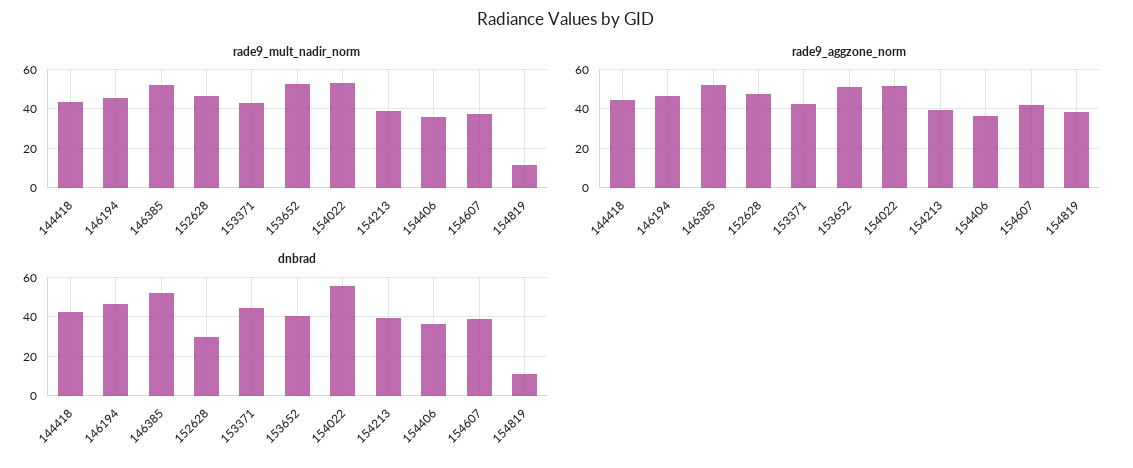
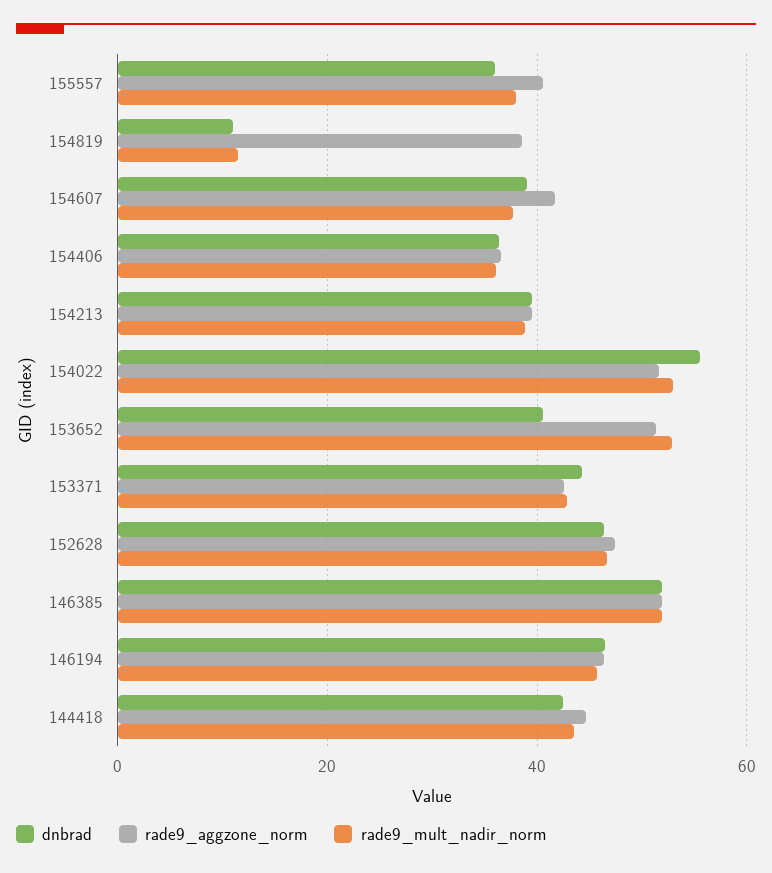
  {
    "rade9_mult_nadir_norm": {
      "144418": 44,
      "146194": 46,
      "146385": 52,
      "152628": 46,
      "153371": 42,
      "153652": 52,
      "154022": 52,
      "154213": 38,
      "154406": 36,
      "154607": 38,
-     "154819": 12
+     "154819": 12,
+     "155557": 38
    },
    "rade9_aggzone_norm": {
      "144418": 44,
      "146194": 46,
      "146385": 52,
      "152628": 48,
      "153371": 42,
      "153652": 52,
      "154022": 52,
      "154213": 40,
      "154406": 36,
      "154607": 42,
-     "154819": 38
+     "154819": 38,
+     "155557": 40
    },
    "dnbrad": {
      "144418": 42,
      "146194": 46,
      "146385": 52,
-     "152628": 30,
+     "152628": 46,
      "153371": 44,
      "153652": 40,
      "154022": 56,
      "154213": 40,
      "154406": 36,
      "154607": 40,
-     "154819": 12
+     "154819": 12,
+     "155557": 36
    }
  }

